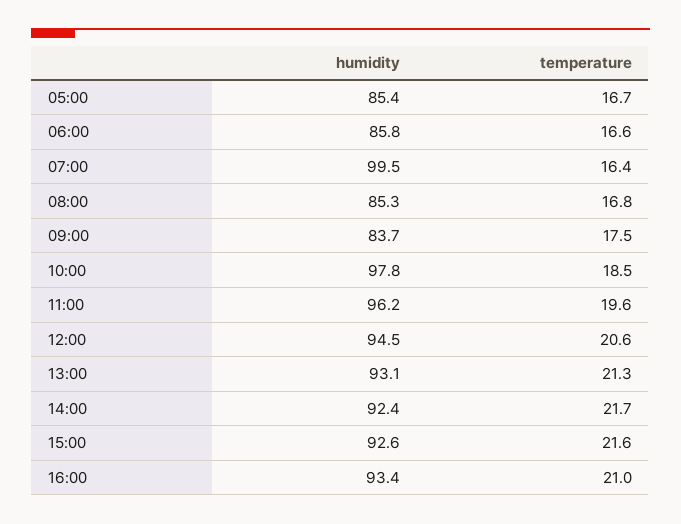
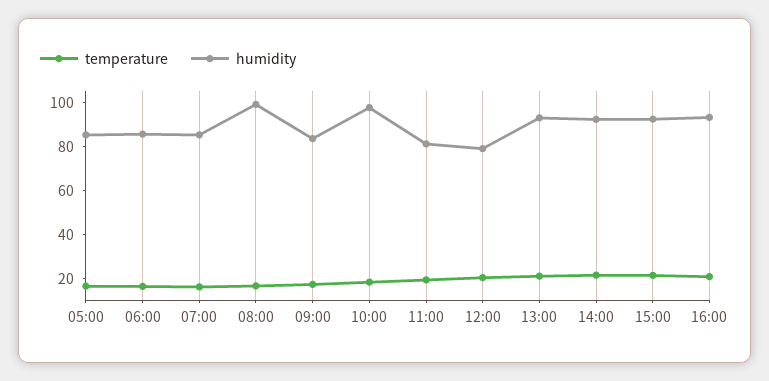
  {
    "humidity": {
      "05:00": 85.4,
      "06:00": 85.8,
-     "07:00": 99.5,
+     "07:00": 85,
-     "08:00": 85.3,
+     "08:00": 100,
      "09:00": 83.7,
      "10:00": 97.8,
-     "11:00": 96.2,
+     "11:00": 80,
-     "12:00": 94.5,
+     "12:00": 80,
      "13:00": 93.1,
      "14:00": 92.4,
      "15:00": 92.6,
      "16:00": 93.4
    },
    "temperature": {
      "05:00": 16.7,
      "06:00": 16.6,
      "07:00": 16.4,
      "08:00": 16.8,
      "09:00": 17.5,
      "10:00": 18.5,
      "11:00": 19.6,
      "12:00": 20.6,
      "13:00": 21.3,
      "14:00": 21.7,
      "15:00": 21.6,
      "16:00": 21
    }
  }

